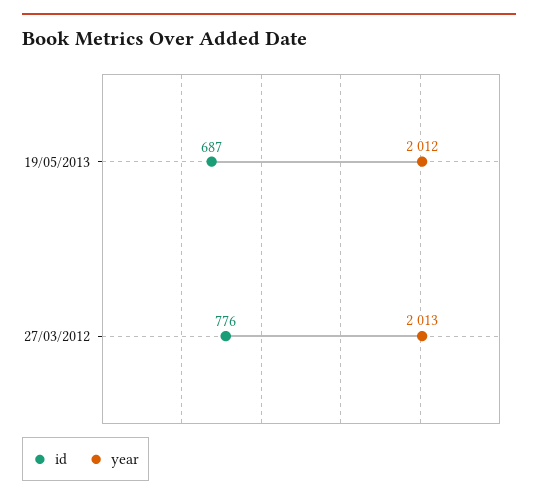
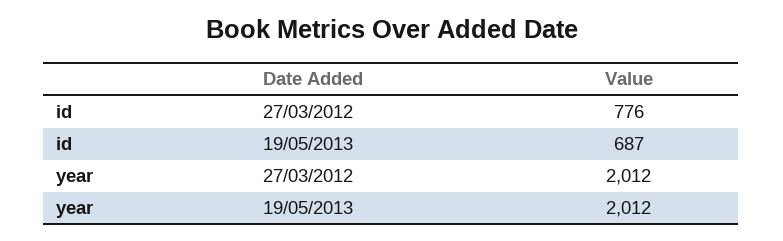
  {
    "id": {
      "19/05/2013": 687,
      "27/03/2012": 776
    },
    "year": {
      "19/05/2013": 2012,
-     "27/03/2012": 2013
+     "27/03/2012": 2012
    }
  }

